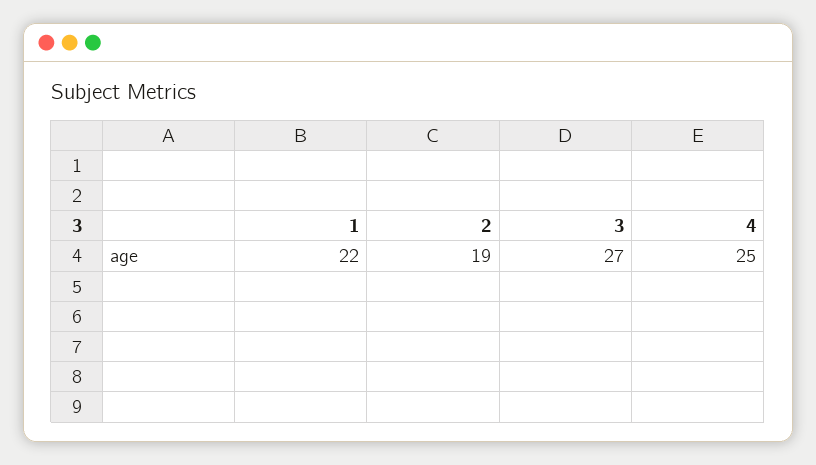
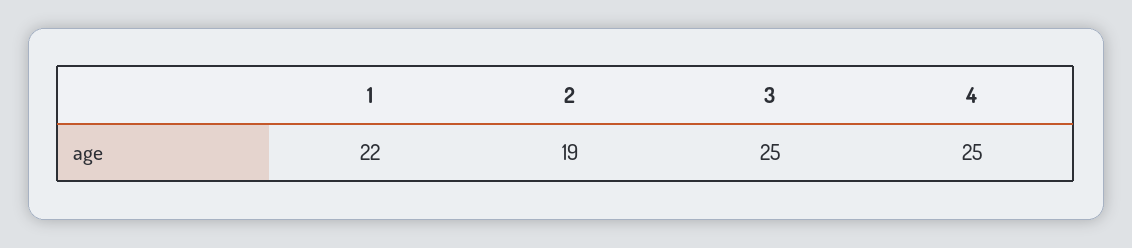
  {
    "1": 22,
    "2": 19,
-   "3": 27,
+   "3": 25,
    "4": 25
  }

